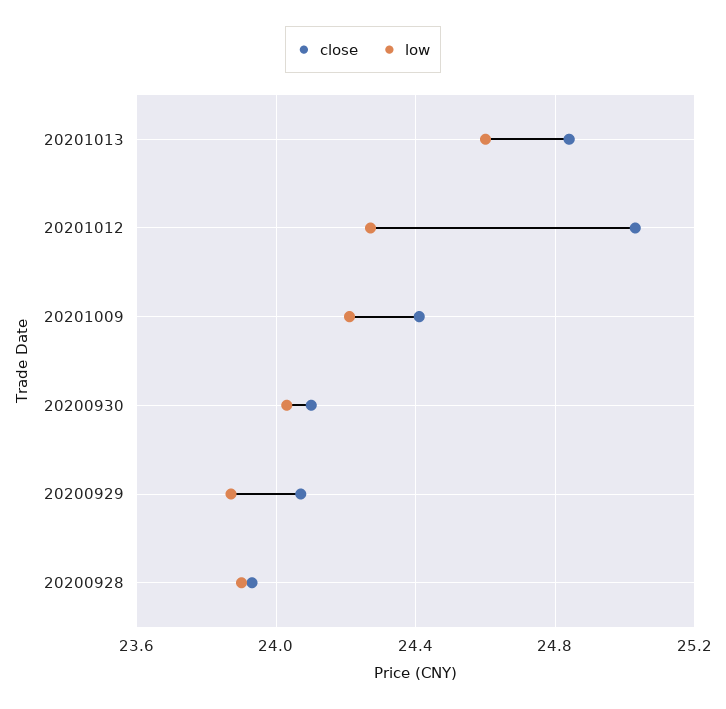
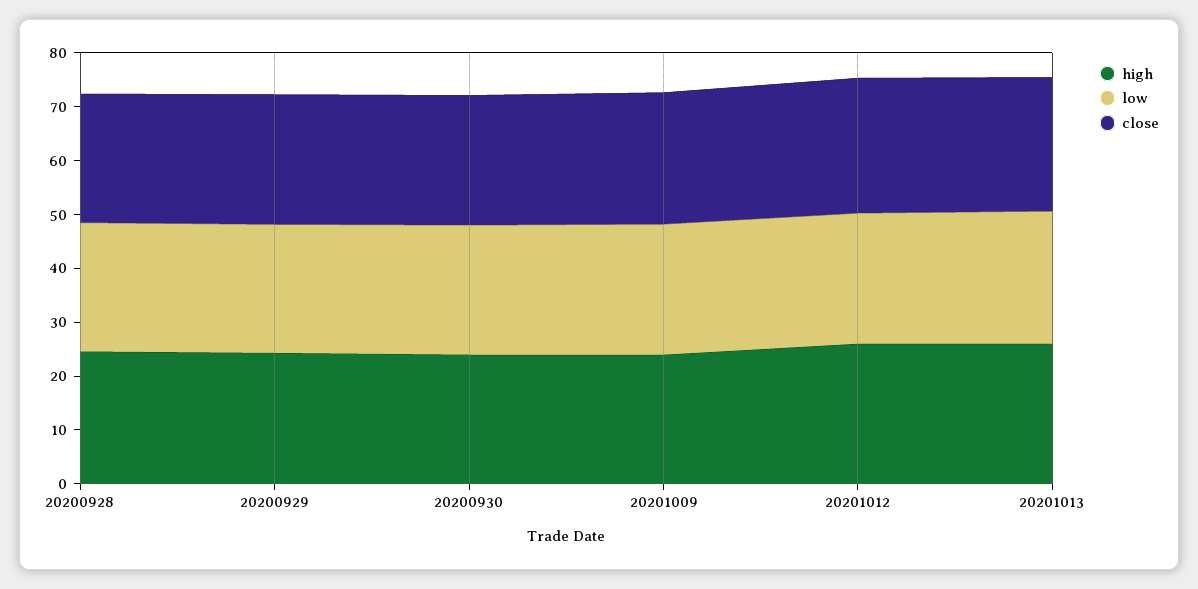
  {
    "close": {
      "20201013": 24.85,
      "20201012": 25.05,
      "20201009": 24.4,
      "20200930": 24.1,
      "20200929": 24.05,
      "20200928": 23.95
    },
    "low": {
      "20201013": 24.6,
      "20201012": 24.25,
      "20201009": 24.2,
      "20200930": 24.05,
      "20200929": 23.85,
      "20200928": 23.9
-   }
+   },
+   "high": {
+     "20200928": 24,
+     "20200929": 24,
+     "20200930": 24,
+     "20201009": 24,
+     "20201012": 26,
+     "20201013": 26
+   }
  }

